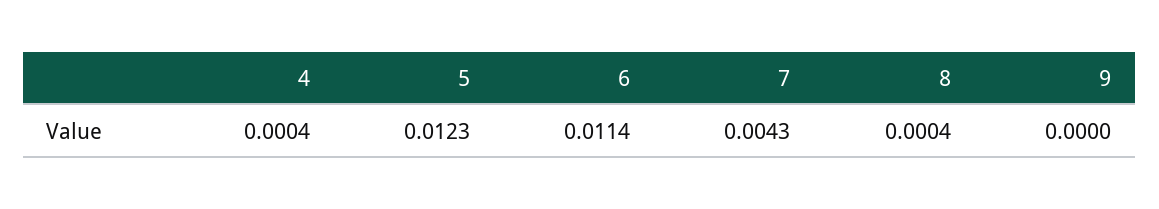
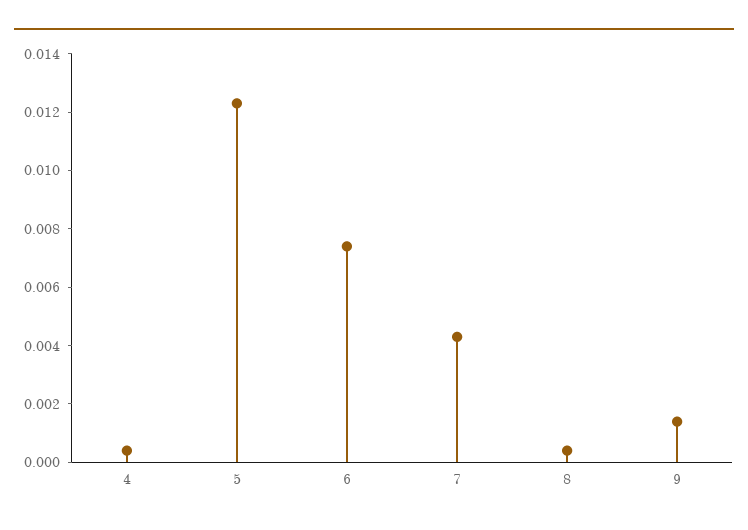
  {
    "4": 0.0004,
    "5": 0.0123,
-   "6": 0.0114,
+   "6": 0.0075,
    "7": 0.0043,
    "8": 0.0004,
-   "9": 0
+   "9": 0.0015
  }

